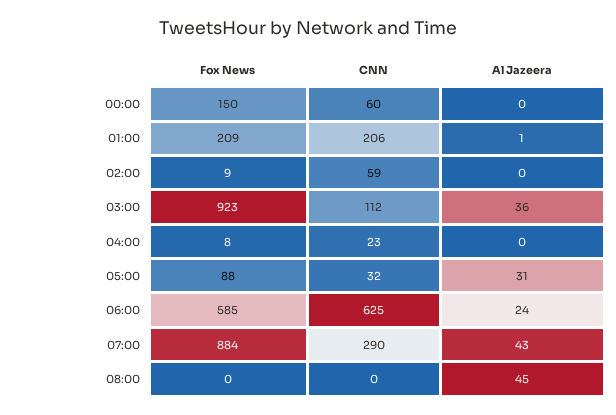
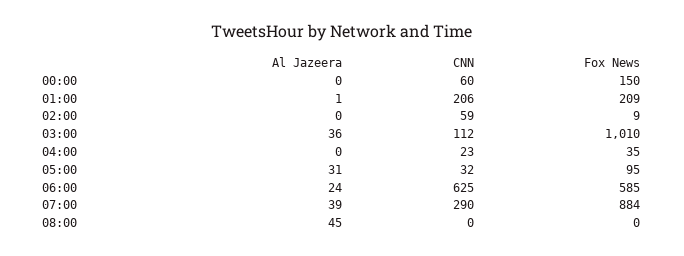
  {
    "Fox News": {
      "00:00": 150,
      "01:00": 209,
      "02:00": 9,
-     "03:00": 923,
+     "03:00": 1010,
-     "04:00": 8,
+     "04:00": 35,
-     "05:00": 88,
+     "05:00": 95,
      "06:00": 585,
      "07:00": 884,
      "08:00": 0
    },
    "CNN": {
      "00:00": 60,
      "01:00": 206,
      "02:00": 59,
      "03:00": 112,
      "04:00": 23,
      "05:00": 32,
      "06:00": 625,
      "07:00": 290,
      "08:00": 0
    },
    "Al Jazeera": {
      "00:00": 0,
      "01:00": 1,
      "02:00": 0,
      "03:00": 36,
      "04:00": 0,
      "05:00": 31,
      "06:00": 24,
-     "07:00": 43,
+     "07:00": 39,
      "08:00": 45
    }
  }

